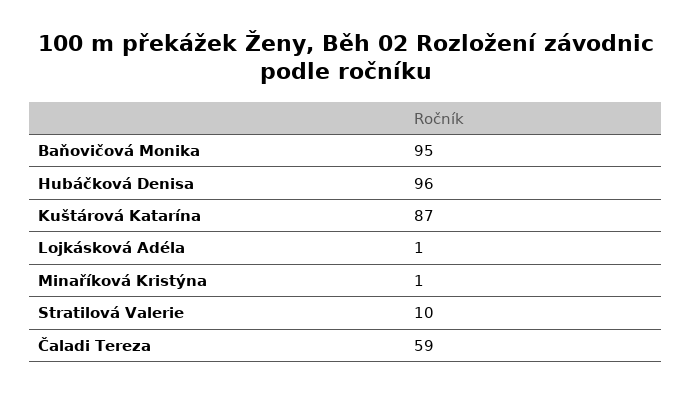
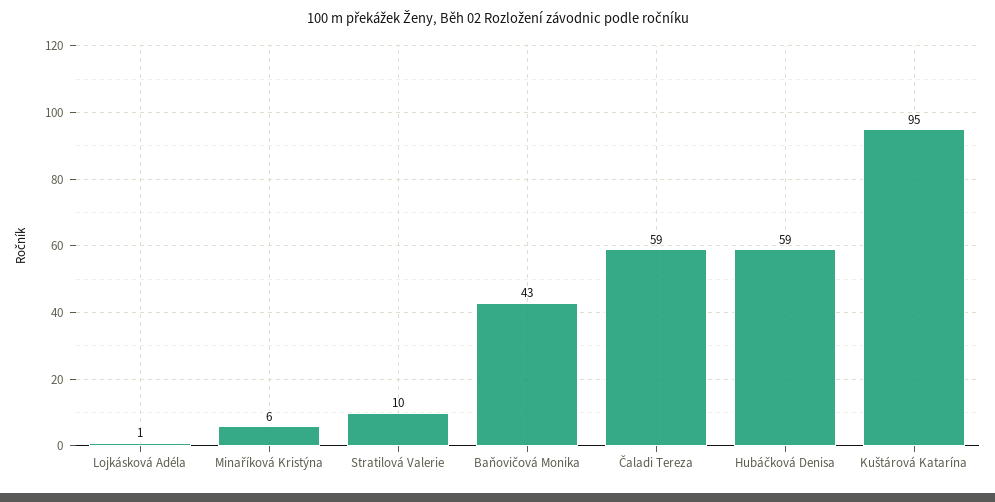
  {
-   "Baňovičová Monika": 95,
+   "Baňovičová Monika": 43,
-   "Hubáčková Denisa": 96,
+   "Hubáčková Denisa": 59,
-   "Kuštárová Katarína": 87,
+   "Kuštárová Katarína": 95,
    "Lojkásková Adéla": 1,
-   "Minaříková Kristýna": 1,
+   "Minaříková Kristýna": 6,
    "Stratilová Valerie": 10,
    "Čaladi Tereza": 59
  }

